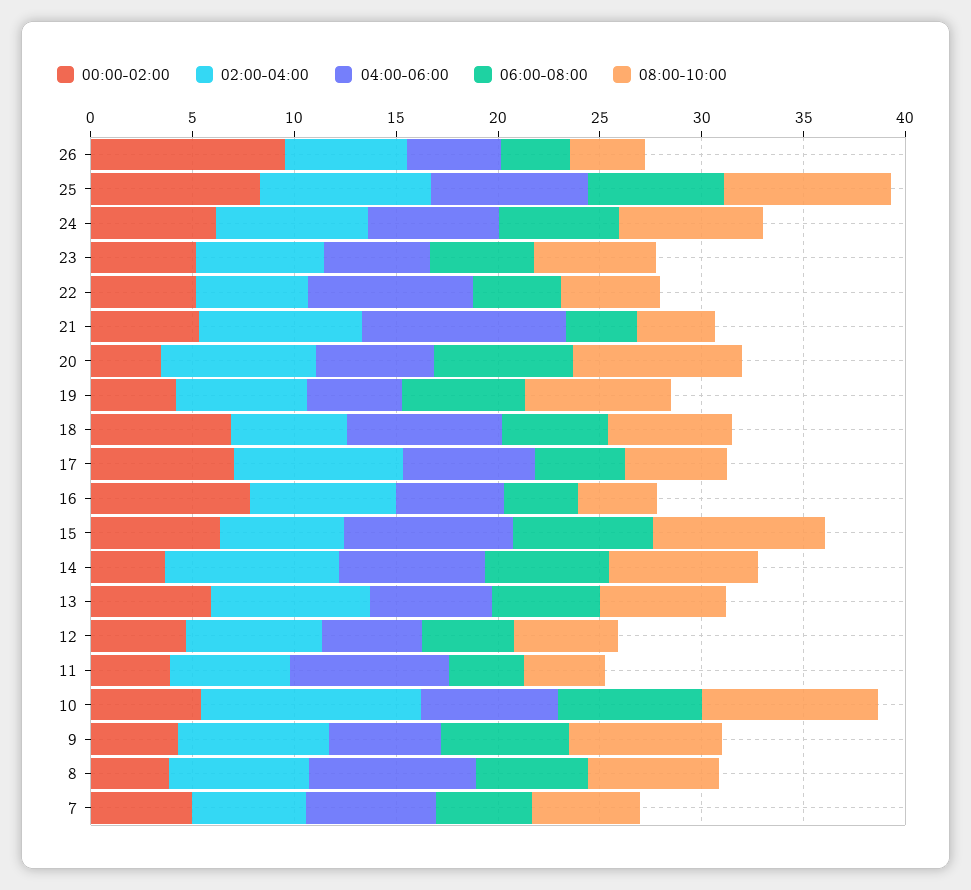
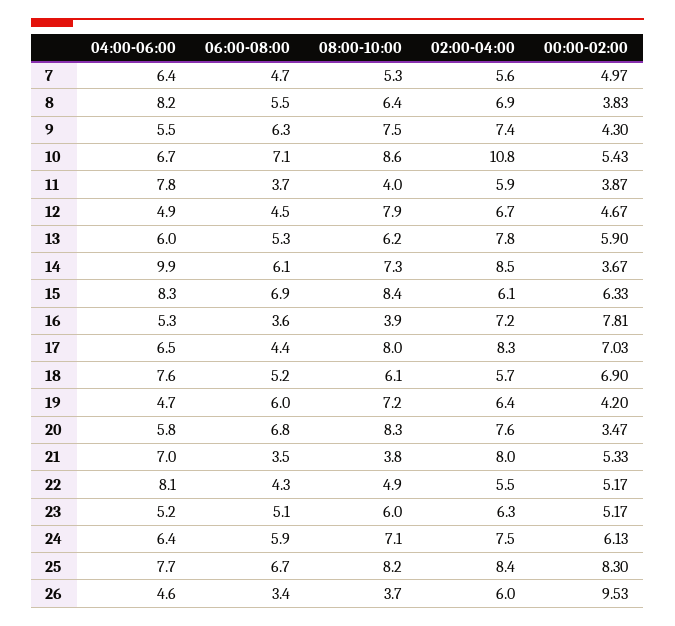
  {
    "00:00-02:00": {
      "26": 9.53,
      "25": 8.3,
      "24": 6.13,
      "23": 5.17,
      "22": 5.17,
      "21": 5.33,
      "20": 3.47,
      "19": 4.2,
      "18": 6.9,
      "17": 7.03,
      "16": 7.81,
      "15": 6.33,
      "14": 3.67,
      "13": 5.9,
      "12": 4.67,
      "11": 3.87,
      "10": 5.43,
      "9": 4.3,
      "8": 3.83,
      "7": 4.97
    },
    "02:00-04:00": {
      "26": 6,
      "25": 8.4,
      "24": 7.5,
      "23": 6.3,
      "22": 5.5,
      "21": 8,
      "20": 7.6,
      "19": 6.4,
      "18": 5.7,
      "17": 8.3,
      "16": 7.2,
      "15": 6.1,
      "14": 8.5,
      "13": 7.8,
      "12": 6.7,
      "11": 5.9,
      "10": 10.8,
      "9": 7.4,
      "8": 6.9,
      "7": 5.6
    },
    "04:00-06:00": {
      "26": 4.6,
      "25": 7.7,
      "24": 6.4,
      "23": 5.2,
      "22": 8.1,
-     "21": 10,
+     "21": 7,
      "20": 5.8,
      "19": 4.7,
      "18": 7.6,
      "17": 6.5,
      "16": 5.3,
      "15": 8.3,
-     "14": 7,
+     "14": 9.9,
      "13": 6,
      "12": 4.9,
      "11": 7.8,
      "10": 6.7,
      "9": 5.5,
      "8": 8.2,
      "7": 6.4
    },
    "06:00-08:00": {
      "26": 3.4,
      "25": 6.7,
      "24": 5.9,
      "23": 5.1,
      "22": 4.3,
      "21": 3.5,
      "20": 6.8,
      "19": 6,
      "18": 5.2,
      "17": 4.4,
      "16": 3.6,
      "15": 6.9,
      "14": 6.1,
      "13": 5.3,
      "12": 4.5,
      "11": 3.7,
      "10": 7.1,
      "9": 6.3,
      "8": 5.5,
      "7": 4.7
    },
    "08:00-10:00": {
      "26": 3.7,
      "25": 8.2,
      "24": 7.1,
      "23": 6,
      "22": 4.9,
      "21": 3.8,
      "20": 8.3,
      "19": 7.2,
      "18": 6.1,
-     "17": 5,
+     "17": 8,
      "16": 3.9,
      "15": 8.4,
      "14": 7.3,
      "13": 6.2,
-     "12": 5,
+     "12": 7.9,
      "11": 4,
      "10": 8.6,
      "9": 7.5,
      "8": 6.4,
      "7": 5.3
    }
  }

